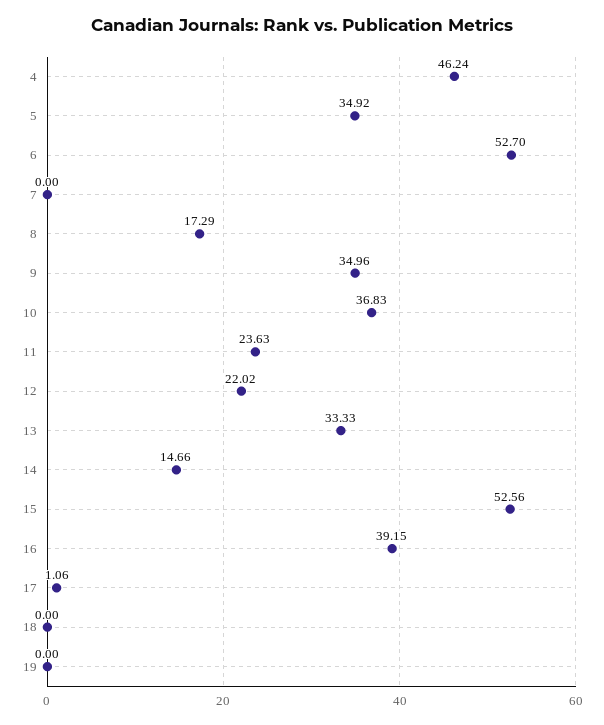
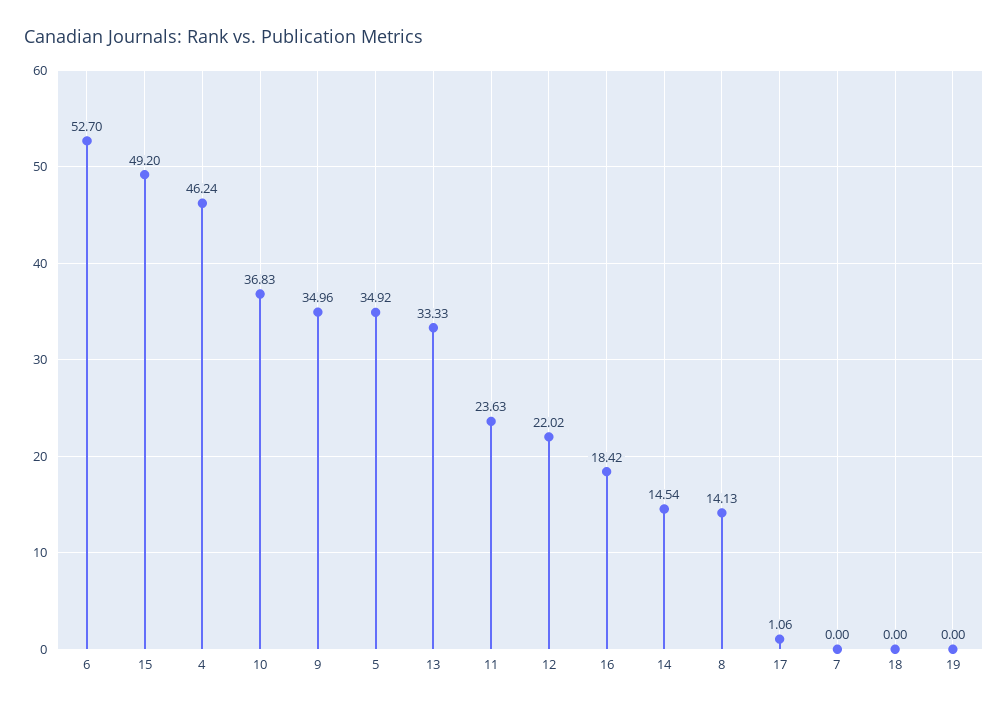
  {
    "4": 46.24,
    "5": 34.92,
    "6": 52.7,
    "7": 0,
-   "8": 17.29,
+   "8": 14.13,
    "9": 34.96,
    "10": 36.83,
    "11": 23.63,
    "12": 22.02,
    "13": 33.33,
-   "14": 14.66,
+   "14": 14.54,
-   "15": 52.56,
+   "15": 49.2,
-   "16": 39.15,
+   "16": 18.42,
    "17": 1.06,
    "18": 0,
    "19": 0
  }

